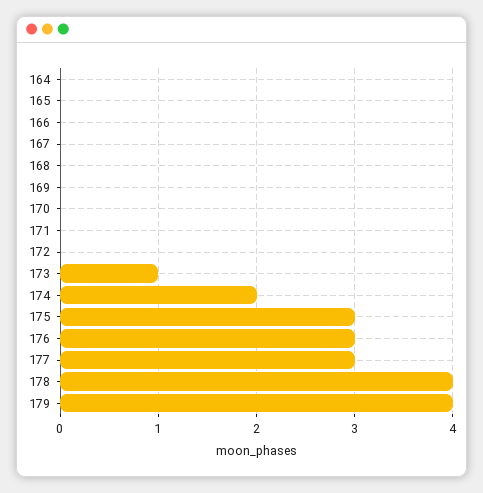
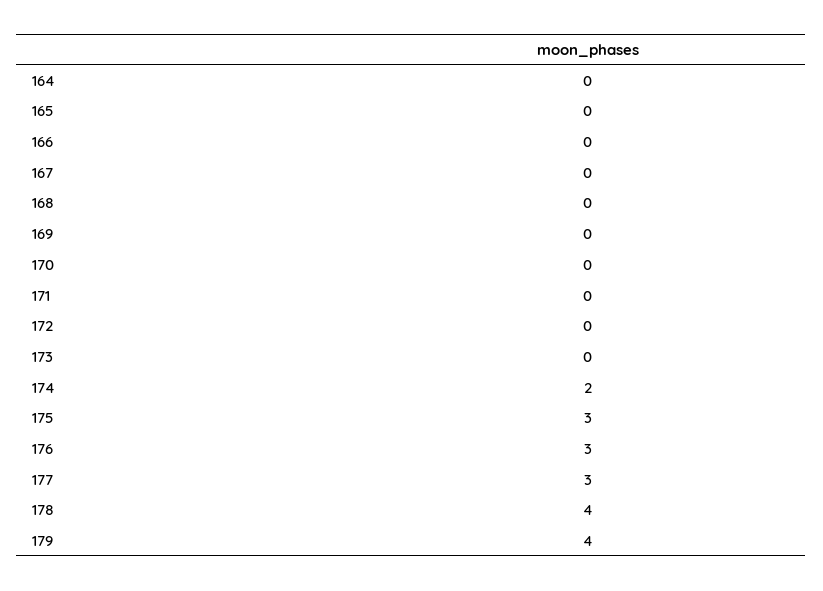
  {
    "164": 0,
    "165": 0,
    "166": 0,
    "167": 0,
    "168": 0,
    "169": 0,
    "170": 0,
    "171": 0,
    "172": 0,
-   "173": 1,
+   "173": 0,
    "174": 2,
    "175": 3,
    "176": 3,
    "177": 3,
    "178": 4,
    "179": 4
  }

